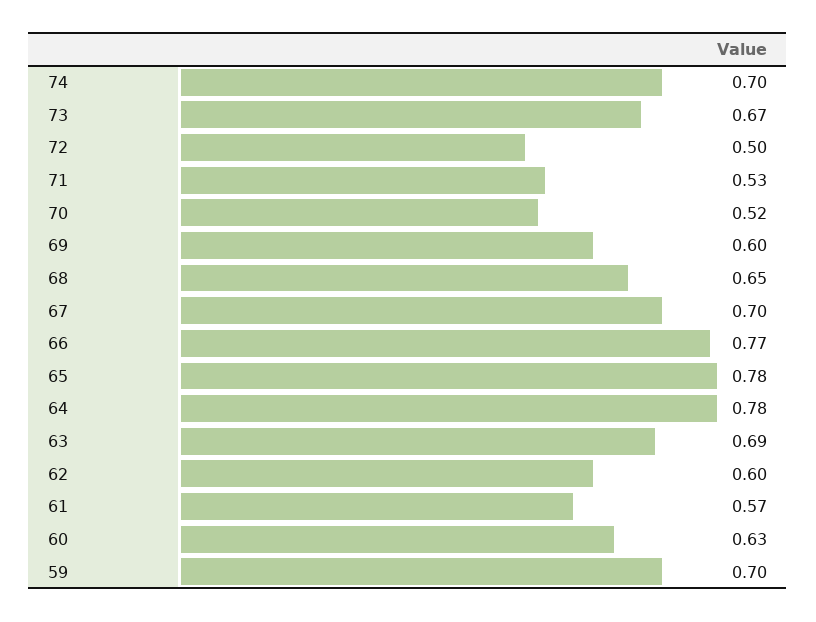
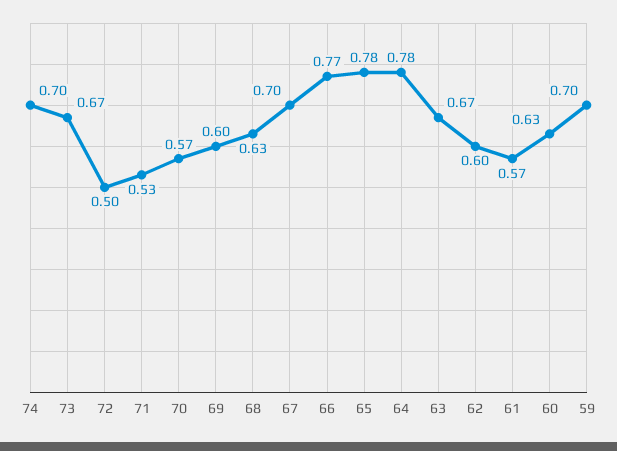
  {
    "74": 0.7,
    "73": 0.67,
    "72": 0.5,
    "71": 0.53,
-   "70": 0.52,
+   "70": 0.57,
    "69": 0.6,
-   "68": 0.65,
+   "68": 0.63,
    "67": 0.7,
    "66": 0.77,
    "65": 0.78,
    "64": 0.78,
-   "63": 0.69,
+   "63": 0.67,
    "62": 0.6,
    "61": 0.57,
    "60": 0.63,
    "59": 0.7
  }

